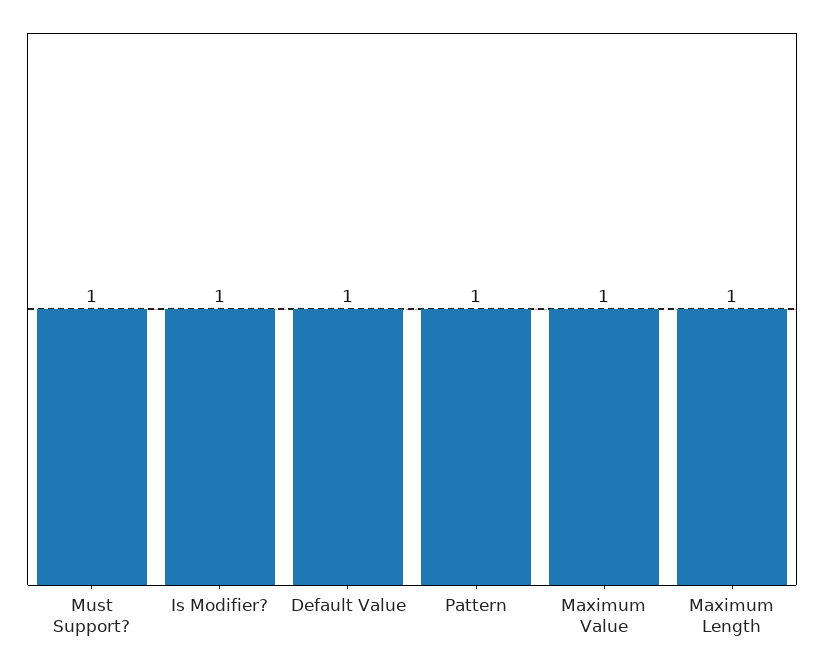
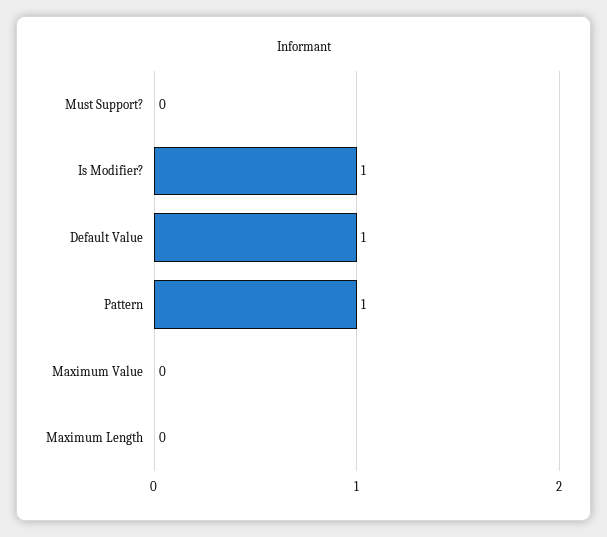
  {
-   "Must Support?": 1,
+   "Must Support?": 0,
    "Is Modifier?": 1,
    "Default Value": 1,
    "Pattern": 1,
-   "Maximum Value": 1,
+   "Maximum Value": 0,
-   "Maximum Length": 1
+   "Maximum Length": 0
  }

